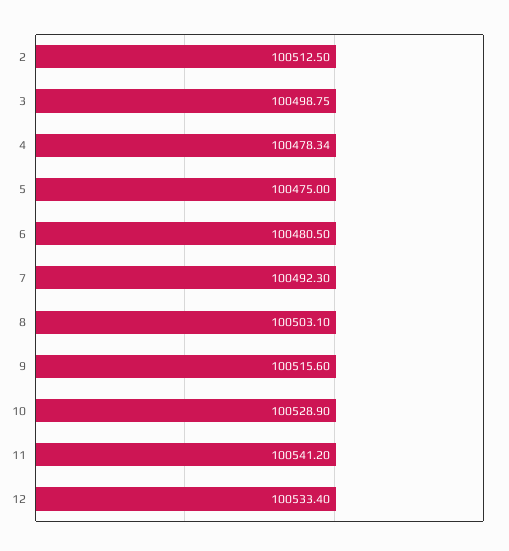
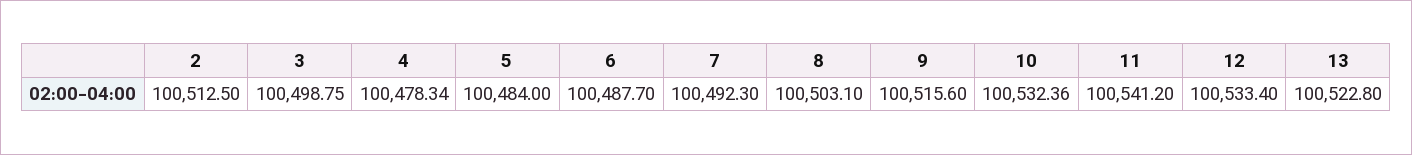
  {
    "2": 100512.5,
    "3": 100498.75,
    "4": 100478.34,
-   "5": 100475,
+   "5": 100484,
-   "6": 100480.5,
+   "6": 100487.7,
    "7": 100492.3,
    "8": 100503.1,
    "9": 100515.6,
-   "10": 100528.9,
+   "10": 100532.36,
    "11": 100541.2,
-   "12": 100533.4
+   "12": 100533.4,
+   "13": 100522.8
  }

